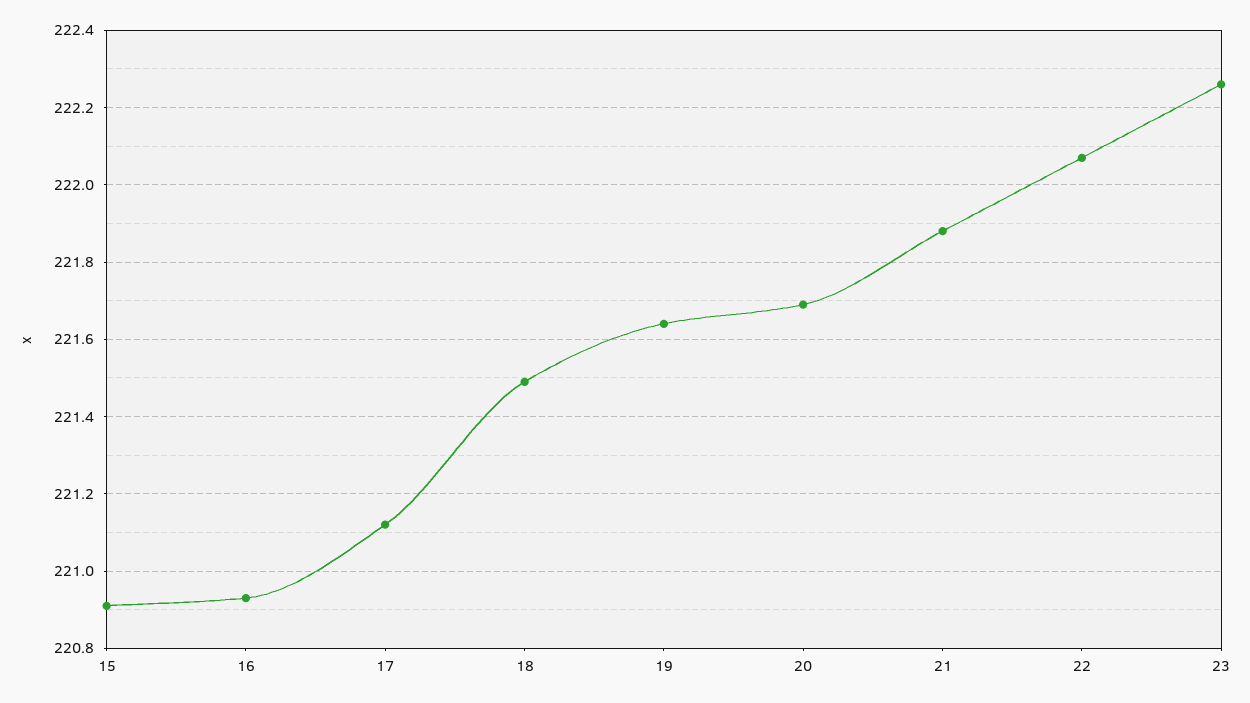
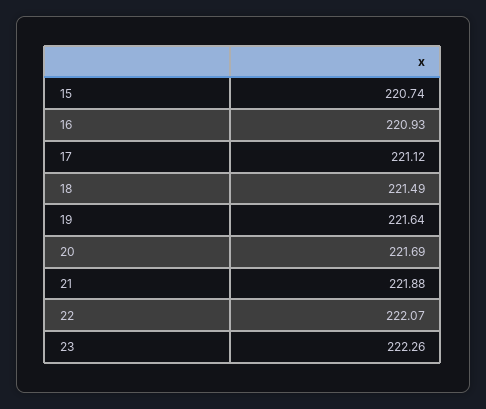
  {
-   "15": 220.9,
+   "15": 220.74,
    "16": 220.93,
    "17": 221.12,
    "18": 221.49,
    "19": 221.64,
    "20": 221.69,
    "21": 221.88,
    "22": 222.07,
    "23": 222.26
  }

